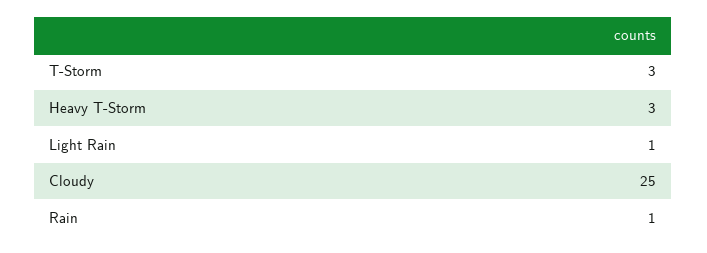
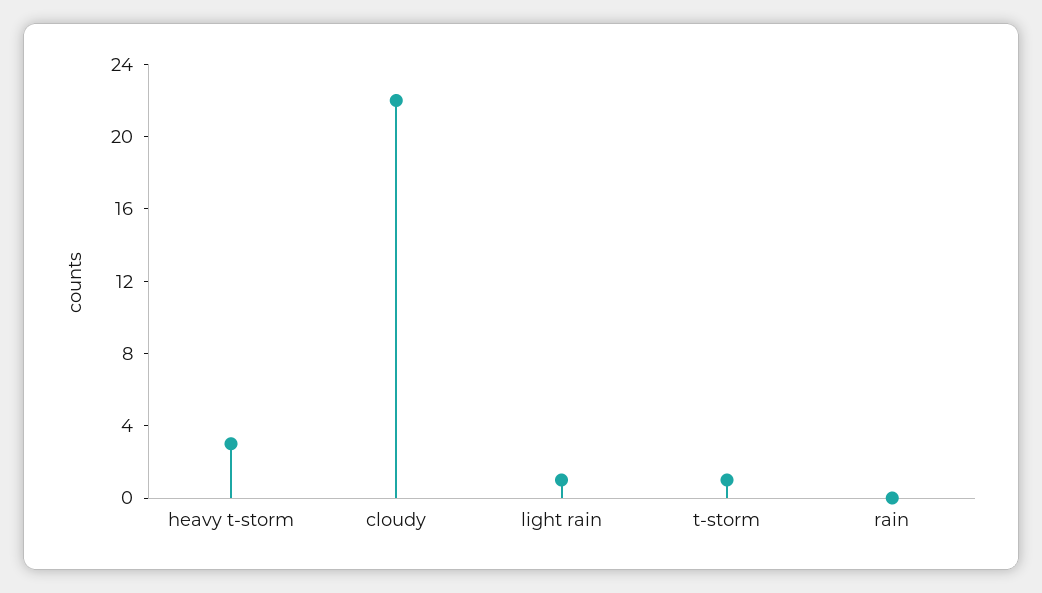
  {
-   "T-Storm": 3,
+   "T-Storm": 1,
    "Heavy T-Storm": 3,
    "Light Rain": 1,
-   "Cloudy": 25,
+   "Cloudy": 22,
-   "Rain": 1
+   "Rain": 0
  }

